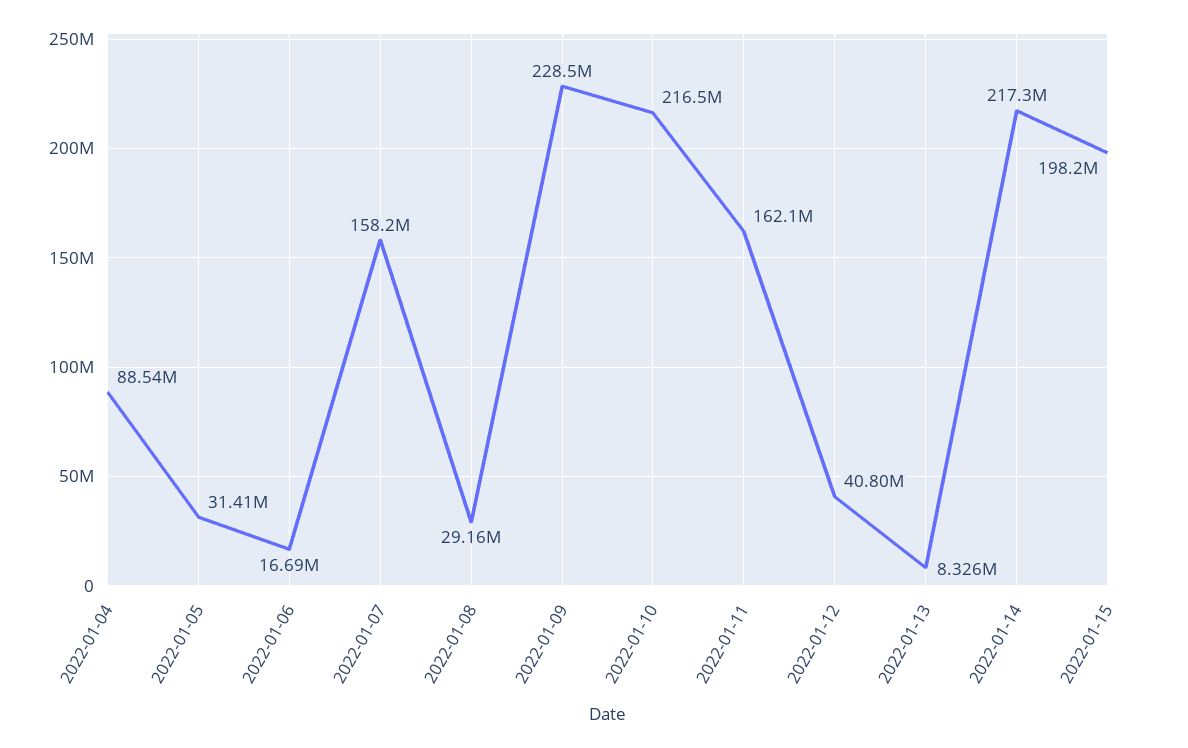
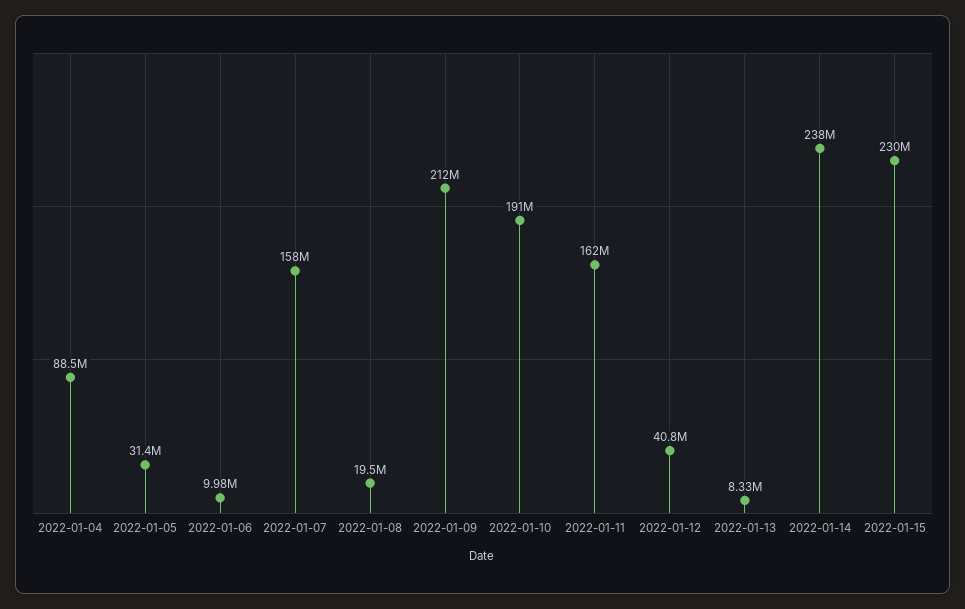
  {
    "2022-01-04": 88540000,
    "2022-01-05": 31410000,
-   "2022-01-06": 16690000,
+   "2022-01-06": 9980000,
    "2022-01-07": 158200000,
-   "2022-01-08": 29160000,
+   "2022-01-08": 19500000,
-   "2022-01-09": 228500000,
+   "2022-01-09": 212000000,
-   "2022-01-10": 216500000,
+   "2022-01-10": 191000000,
    "2022-01-11": 162100000,
    "2022-01-12": 40800000,
    "2022-01-13": 8326000,
-   "2022-01-14": 217300000,
+   "2022-01-14": 238000000,
-   "2022-01-15": 198200000
+   "2022-01-15": 230000000
  }

